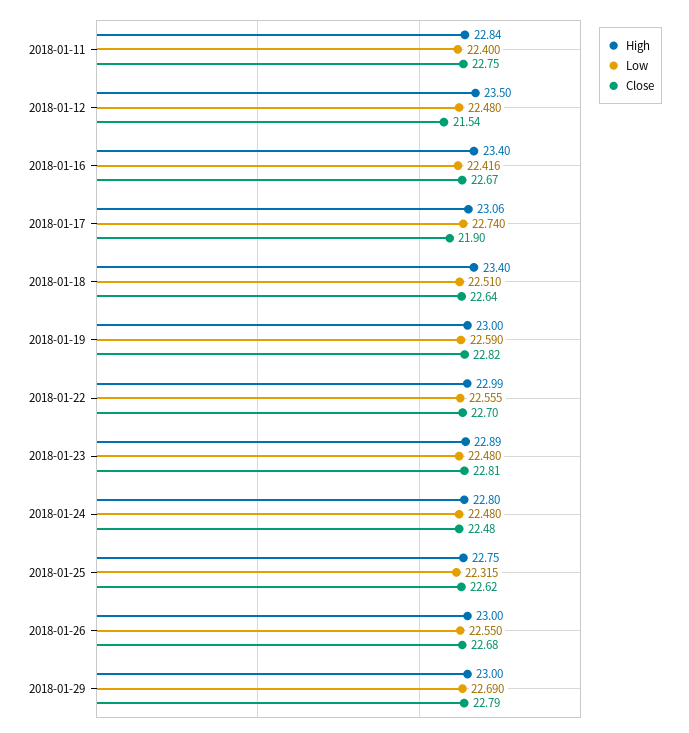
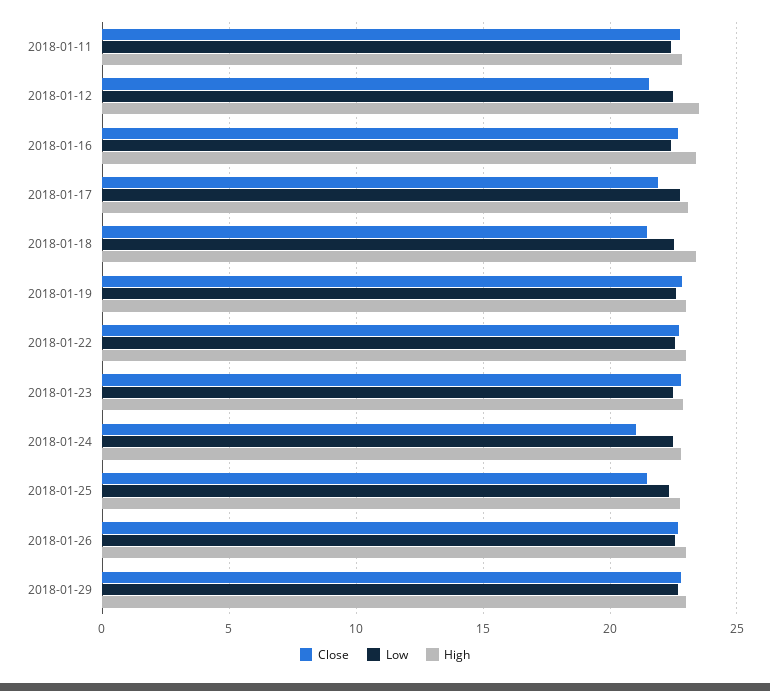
  {
    "High": {
      "2018-01-11": 22.84,
      "2018-01-12": 23.5,
      "2018-01-16": 23.4,
      "2018-01-17": 23.06,
      "2018-01-18": 23.4,
      "2018-01-19": 23,
      "2018-01-22": 22.99,
      "2018-01-23": 22.89,
      "2018-01-24": 22.8,
      "2018-01-25": 22.75,
      "2018-01-26": 23,
      "2018-01-29": 23
    },
    "Low": {
      "2018-01-11": 22.4,
      "2018-01-12": 22.48,
      "2018-01-16": 22.416,
      "2018-01-17": 22.74,
      "2018-01-18": 22.51,
      "2018-01-19": 22.59,
      "2018-01-22": 22.555,
      "2018-01-23": 22.48,
      "2018-01-24": 22.48,
      "2018-01-25": 22.315,
      "2018-01-26": 22.55,
      "2018-01-29": 22.69
    },
    "Close": {
      "2018-01-11": 22.75,
      "2018-01-12": 21.54,
      "2018-01-16": 22.67,
      "2018-01-17": 21.9,
-     "2018-01-18": 22.64,
+     "2018-01-18": 21.5,
      "2018-01-19": 22.82,
      "2018-01-22": 22.7,
      "2018-01-23": 22.81,
-     "2018-01-24": 22.48,
+     "2018-01-24": 21,
-     "2018-01-25": 22.62,
+     "2018-01-25": 21.5,
      "2018-01-26": 22.68,
      "2018-01-29": 22.79
    }
  }

